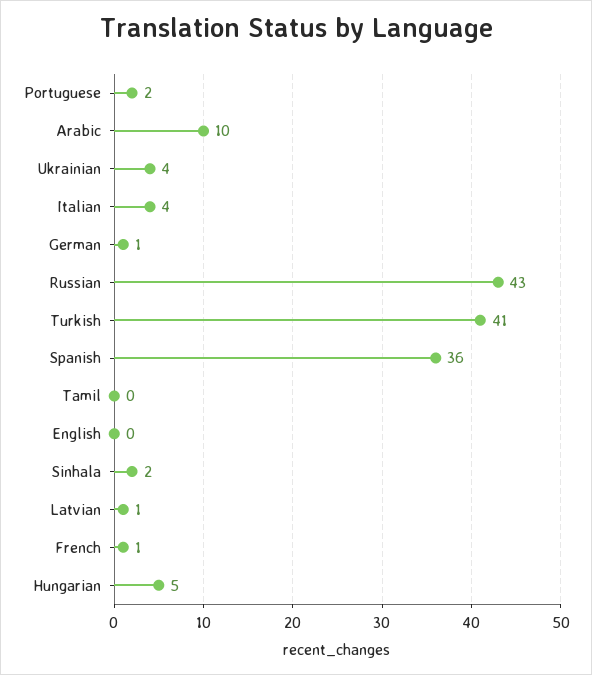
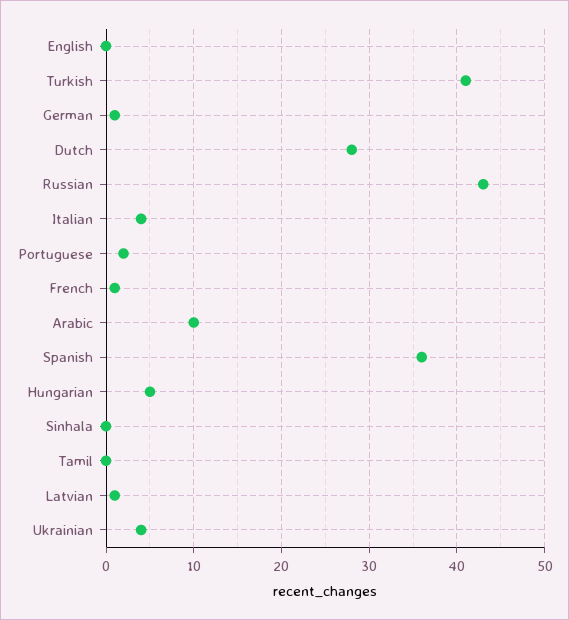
  {
    "Portuguese": 2,
    "Arabic": 10,
    "Ukrainian": 4,
    "Italian": 4,
    "German": 1,
    "Russian": 43,
    "Turkish": 41,
    "Spanish": 36,
    "Tamil": 0,
    "English": 0,
-   "Sinhala": 2,
+   "Sinhala": 0,
    "Latvian": 1,
    "French": 1,
-   "Hungarian": 5
+   "Hungarian": 5,
+   "Dutch": 28
  }

